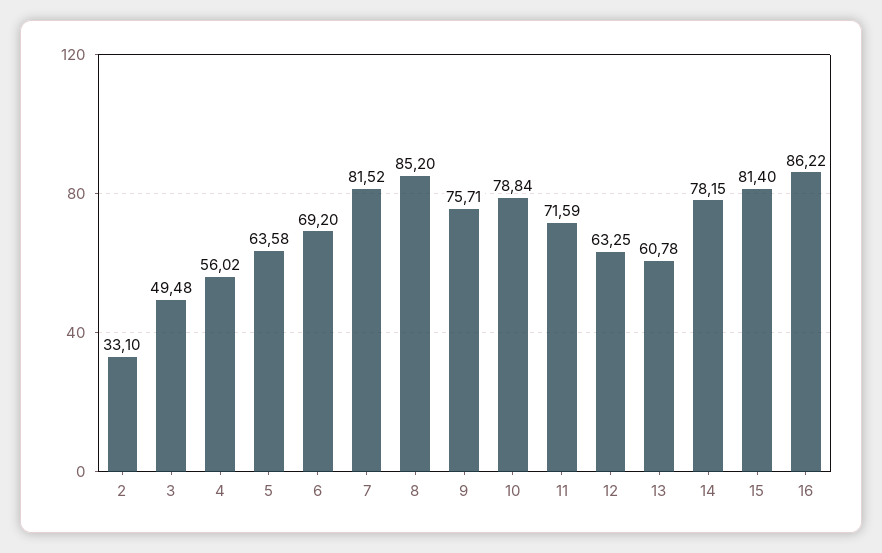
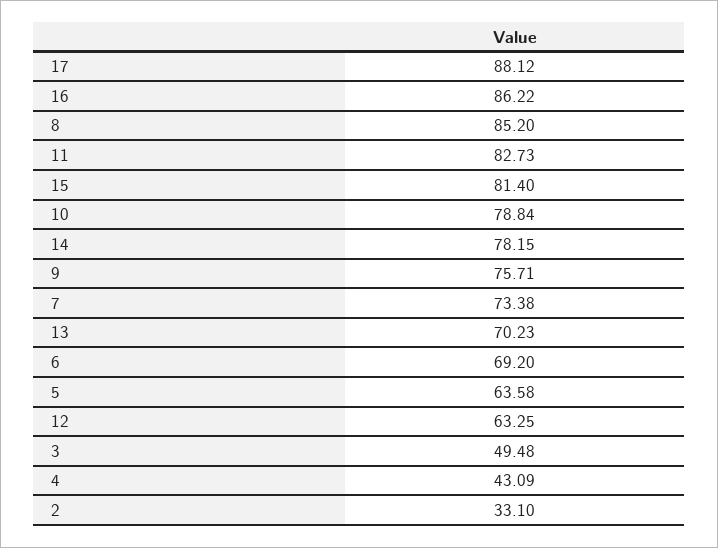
  {
    "2": 33.1,
    "3": 49.48,
-   "4": 56.02,
+   "4": 43.09,
    "5": 63.58,
    "6": 69.2,
-   "7": 81.52,
+   "7": 73.38,
    "8": 85.2,
    "9": 75.71,
    "10": 78.84,
-   "11": 71.59,
+   "11": 82.73,
    "12": 63.25,
-   "13": 60.78,
+   "13": 70.23,
    "14": 78.15,
    "15": 81.4,
-   "16": 86.22
+   "16": 86.22,
+   "17": 88.12
  }

